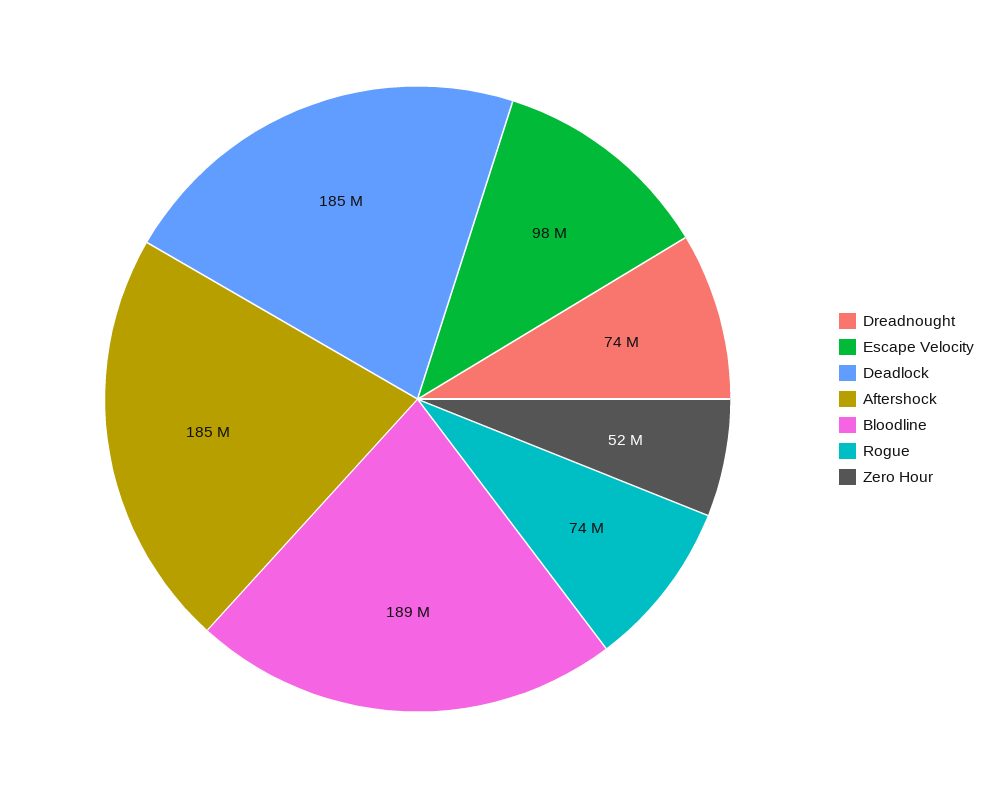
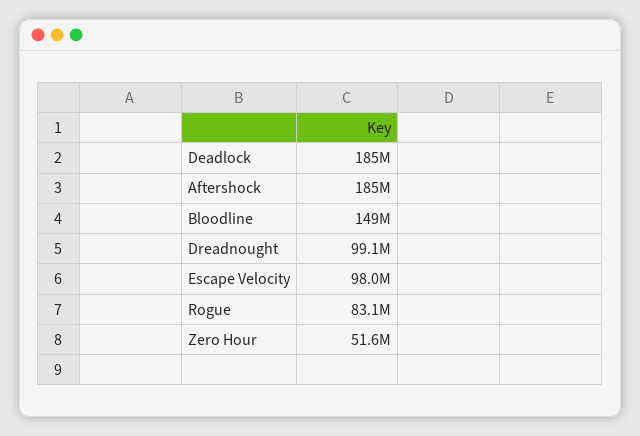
  {
-   "Dreadnought": 74000000,
+   "Dreadnought": 99100000,
    "Escape Velocity": 98000000,
    "Deadlock": 185000000,
    "Aftershock": 185000000,
-   "Bloodline": 189000000,
+   "Bloodline": 149000000,
-   "Rogue": 74000000,
+   "Rogue": 83100000,
    "Zero Hour": 51600000
  }

